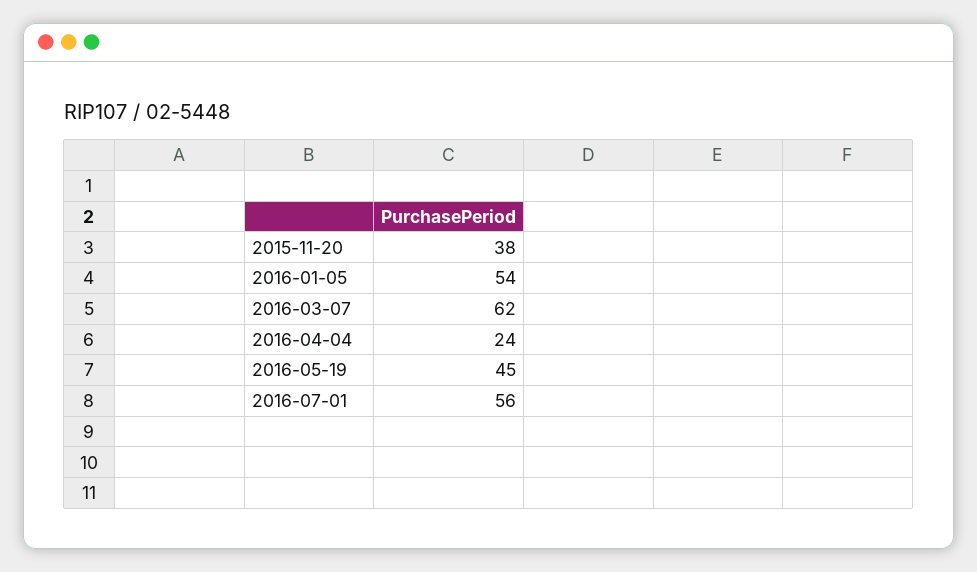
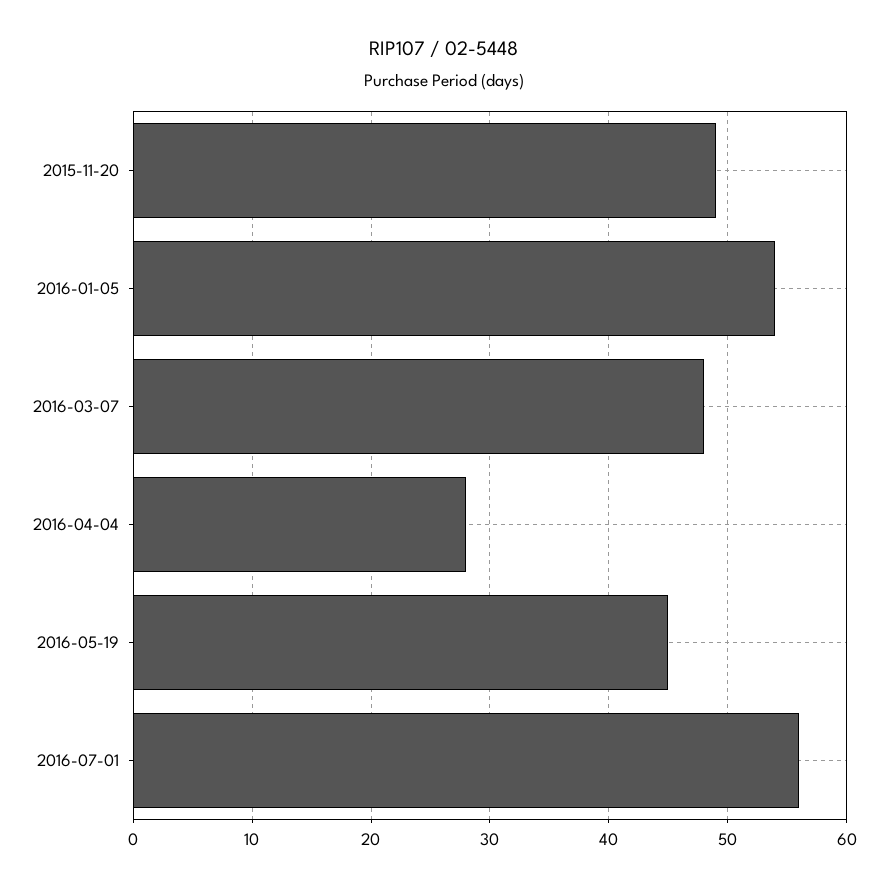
  {
-   "2015-11-20": 38,
+   "2015-11-20": 49,
    "2016-01-05": 54,
-   "2016-03-07": 62,
+   "2016-03-07": 48,
-   "2016-04-04": 24,
+   "2016-04-04": 28,
    "2016-05-19": 45,
    "2016-07-01": 56
  }

